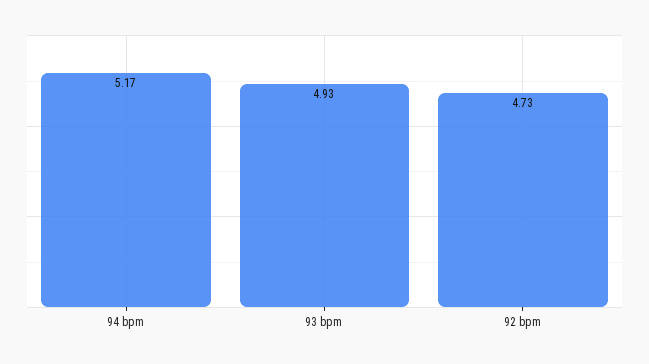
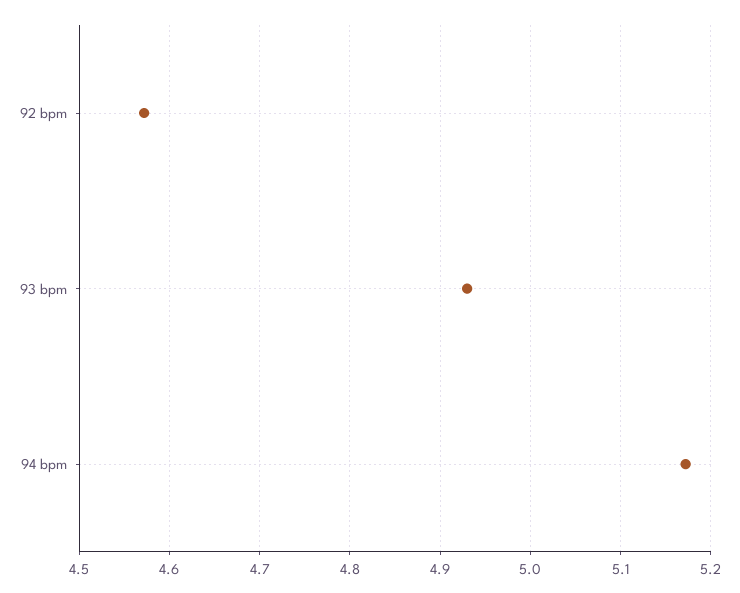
  {
    "94 bpm": 5.17,
    "93 bpm": 4.93,
-   "92 bpm": 4.73
+   "92 bpm": 4.57
  }

